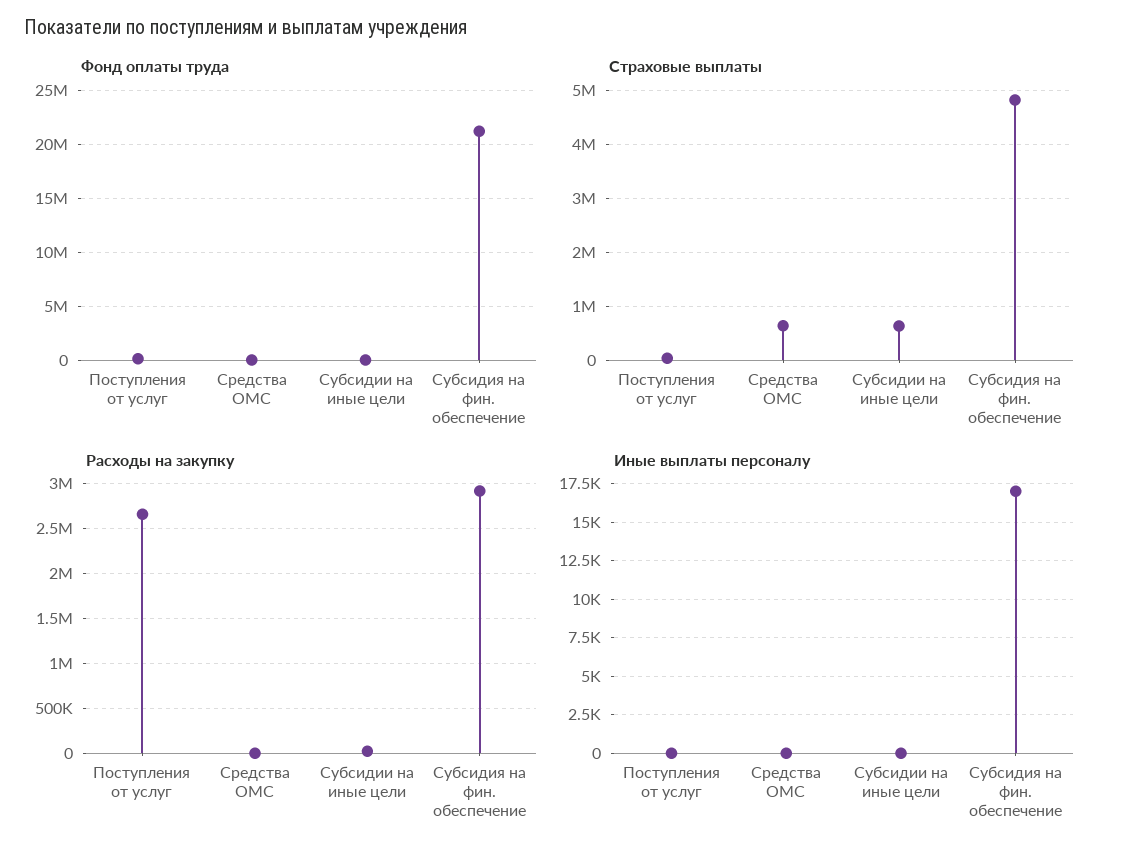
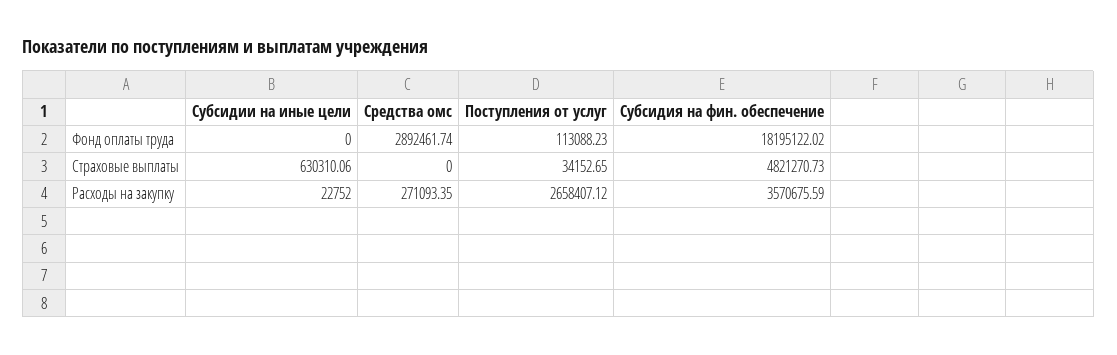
  {
    "Фонд оплаты труда": {
      "Поступления от услуг": 113088.23,
-     "Средства ОМС": 0,
+     "Средства ОМС": 2892461.74,
      "Субсидии на иные цели": 0,
-     "Субсидия на фин. обеспечение": 21000000
+     "Субсидия на фин. обеспечение": 18195122.02
    },
    "Страховые выплаты": {
      "Поступления от услуг": 34152.65,
-     "Средства ОМС": 600000,
+     "Средства ОМС": 0,
      "Субсидии на иные цели": 630310.06,
      "Субсидия на фин. обеспечение": 4821270.73
    },
    "Расходы на закупку": {
      "Поступления от услуг": 2658407.12,
-     "Средства ОМС": 0,
+     "Средства ОМС": 271093.35,
      "Субсидии на иные цели": 22752,
-     "Субсидия на фин. обеспечение": 2900000
+     "Субсидия на фин. обеспечение": 3570675.59
-   },
+   }
-   "Иные выплаты персоналу": {
-     "Поступления от услуг": 0,
-     "Средства ОМС": 0,
-     "Субсидии на иные цели": 0,
-     "Субсидия на фин. обеспечение": 17000
-   }
  }

